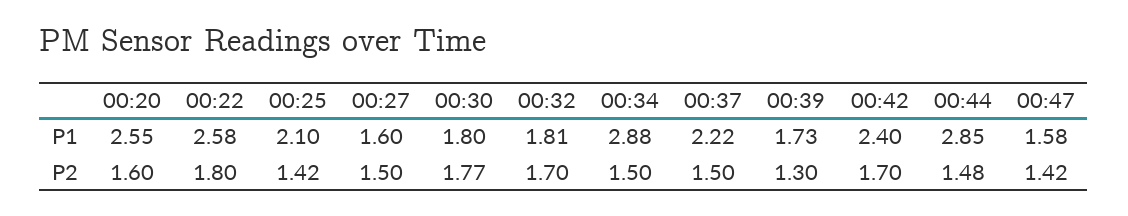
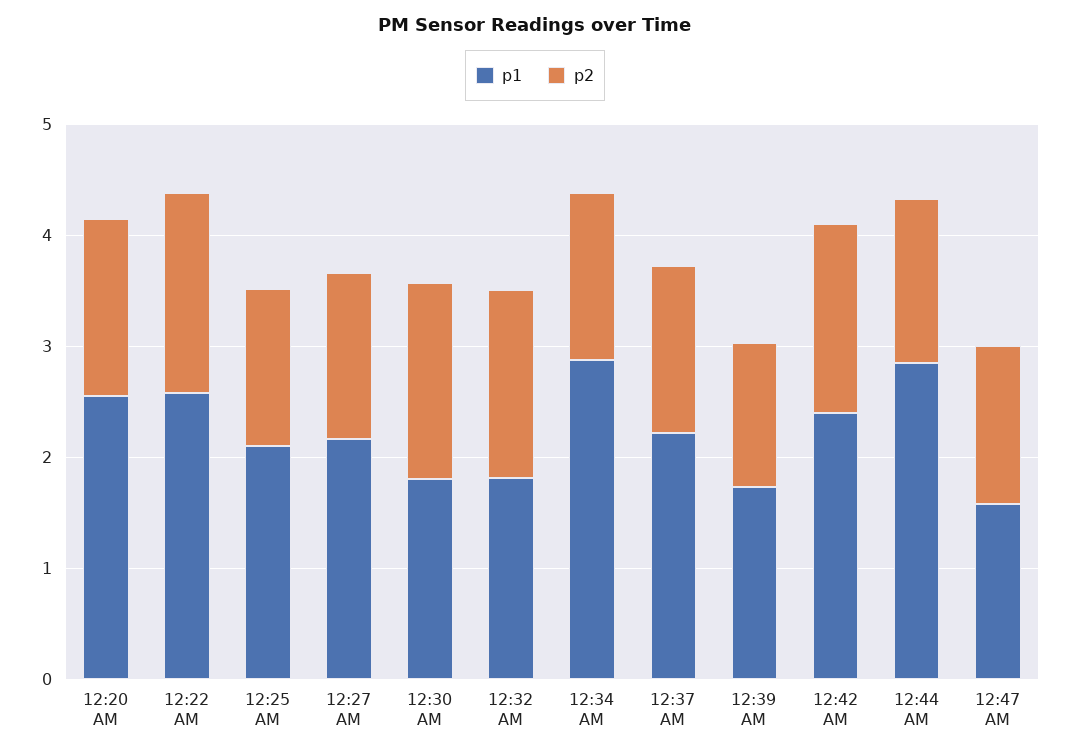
  {
    "P1": {
      "00:20": 2.55,
      "00:22": 2.58,
      "00:25": 2.1,
-     "00:27": 1.6,
+     "00:27": 2.2,
      "00:30": 1.8,
      "00:32": 1.81,
      "00:34": 2.88,
      "00:37": 2.22,
      "00:39": 1.73,
      "00:42": 2.4,
      "00:44": 2.85,
      "00:47": 1.58
    },
    "P2": {
      "00:20": 1.6,
      "00:22": 1.8,
      "00:25": 1.42,
      "00:27": 1.5,
      "00:30": 1.77,
      "00:32": 1.7,
      "00:34": 1.5,
      "00:37": 1.5,
      "00:39": 1.3,
      "00:42": 1.7,
      "00:44": 1.48,
      "00:47": 1.42
    }
  }

